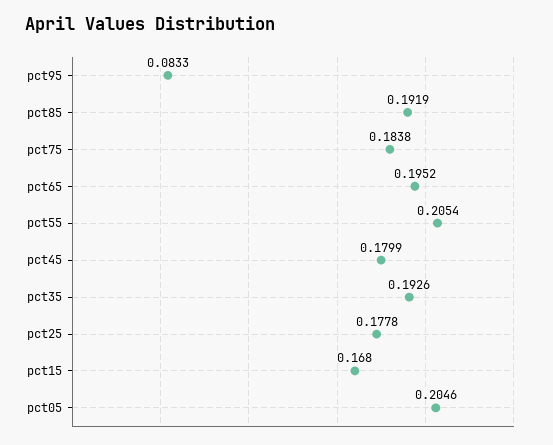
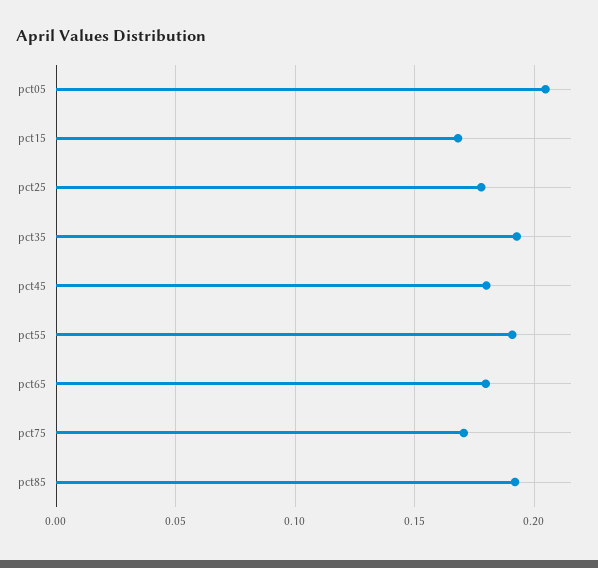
  {
-   "pct95": 0.0833,
    "pct85": 0.1919,
-   "pct75": 0.1838,
+   "pct75": 0.17,
-   "pct65": 0.1952,
+   "pct65": 0.18,
-   "pct55": 0.2054,
+   "pct55": 0.19,
    "pct45": 0.1799,
    "pct35": 0.1926,
    "pct25": 0.1778,
    "pct15": 0.168,
    "pct05": 0.2046
  }

